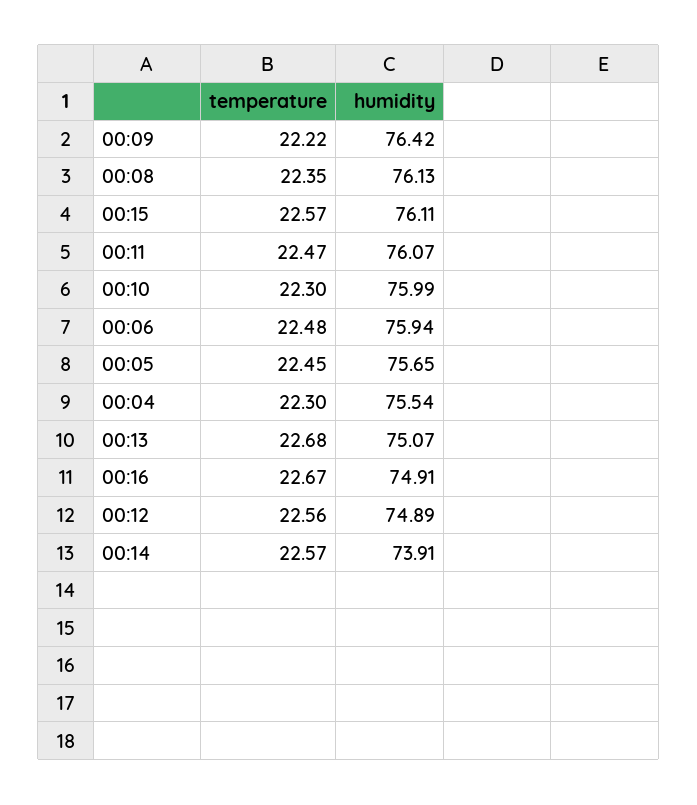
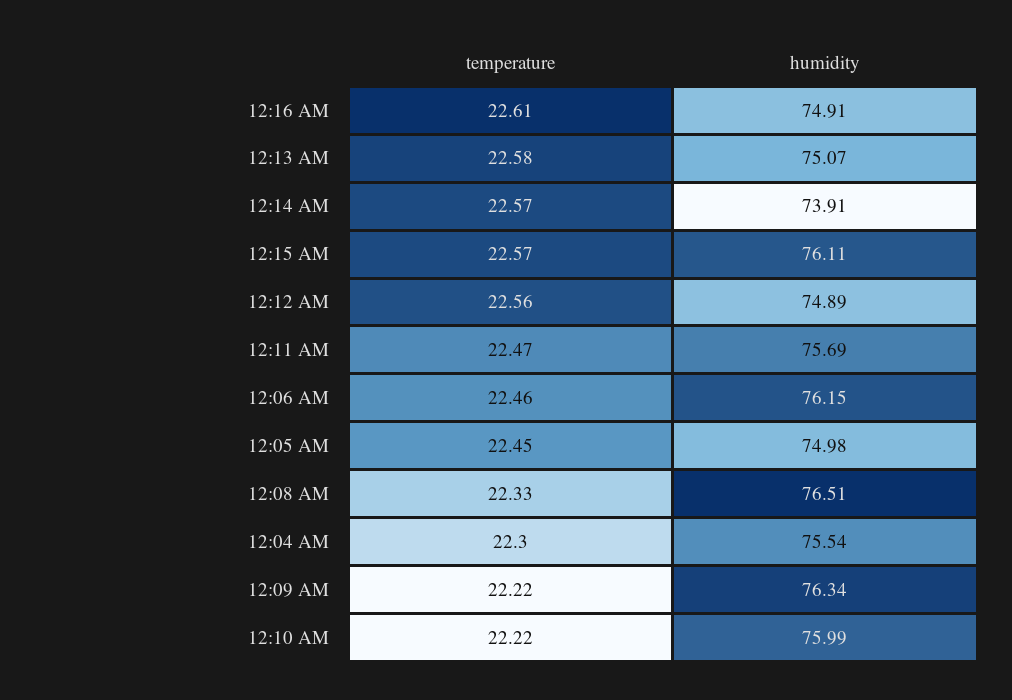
  {
    "temperature": {
      "00:09": 22.22,
-     "00:08": 22.35,
+     "00:08": 22.33,
      "00:15": 22.57,
      "00:11": 22.47,
-     "00:10": 22.3,
+     "00:10": 22.22,
-     "00:06": 22.48,
+     "00:06": 22.46,
      "00:05": 22.45,
      "00:04": 22.3,
-     "00:13": 22.68,
+     "00:13": 22.58,
-     "00:16": 22.67,
+     "00:16": 22.61,
      "00:12": 22.56,
      "00:14": 22.57
    },
    "humidity": {
-     "00:09": 76.42,
+     "00:09": 76.34,
-     "00:08": 76.13,
+     "00:08": 76.51,
      "00:15": 76.11,
-     "00:11": 76.07,
+     "00:11": 75.69,
      "00:10": 75.99,
-     "00:06": 75.94,
+     "00:06": 76.15,
-     "00:05": 75.65,
+     "00:05": 74.98,
      "00:04": 75.54,
      "00:13": 75.07,
      "00:16": 74.91,
      "00:12": 74.89,
      "00:14": 73.91
    }
  }

